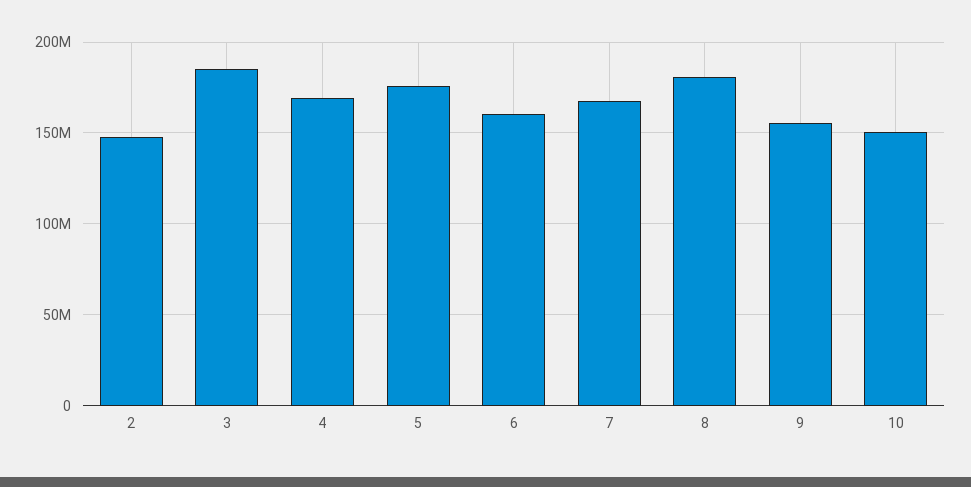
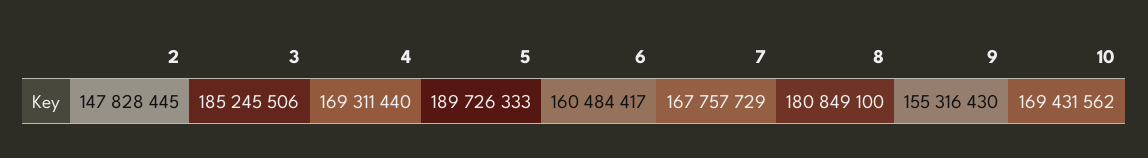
  {
    "2": 147828445,
    "3": 185245506,
    "4": 169311440,
-   "5": 175000000,
+   "5": 189726333,
    "6": 160484417,
    "7": 167757729,
    "8": 180849100,
    "9": 155316430,
-   "10": 150000000
+   "10": 169431562
  }

